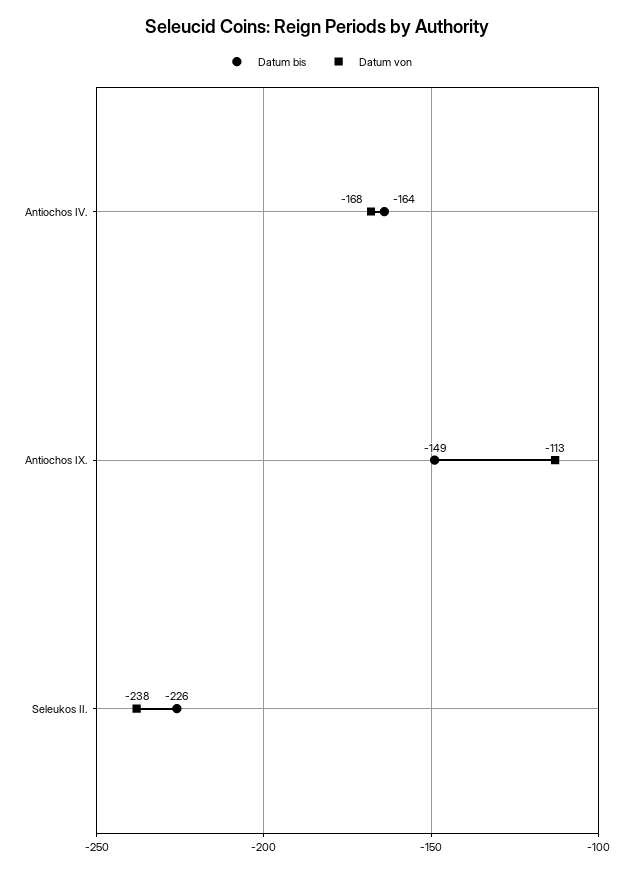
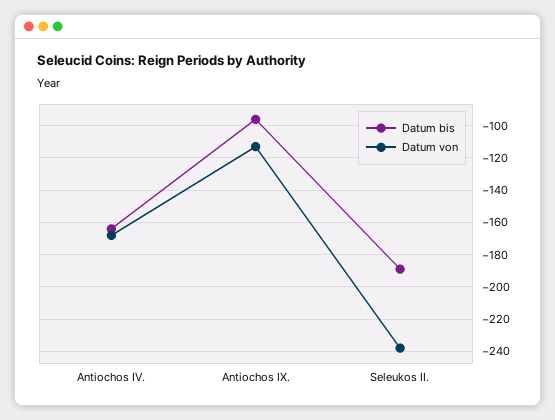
  {
    "Datum bis": {
      "Antiochos IV.": -164,
-     "Antiochos IX.": -149,
+     "Antiochos IX.": -95,
-     "Seleukos II.": -226
+     "Seleukos II.": -190
    },
    "Datum von": {
      "Antiochos IV.": -168,
      "Antiochos IX.": -113,
      "Seleukos II.": -238
    }
  }

